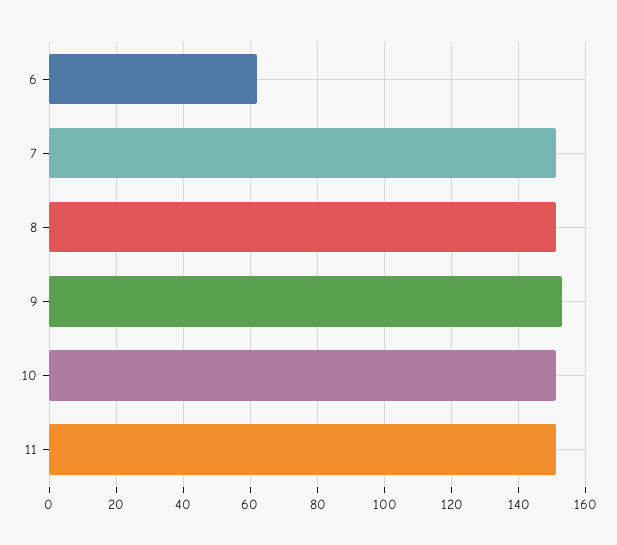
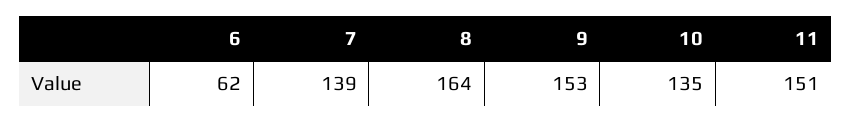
  {
    "6": 62,
-   "7": 150,
+   "7": 139,
-   "8": 150,
+   "8": 164,
    "9": 153,
-   "10": 150,
+   "10": 135,
    "11": 151
  }

